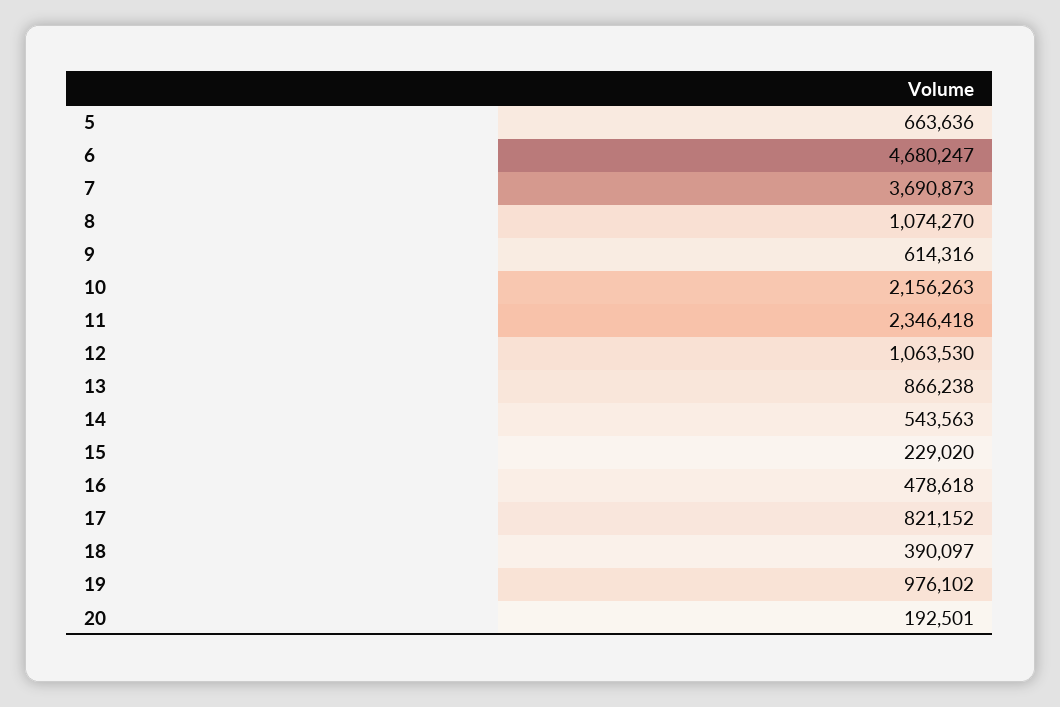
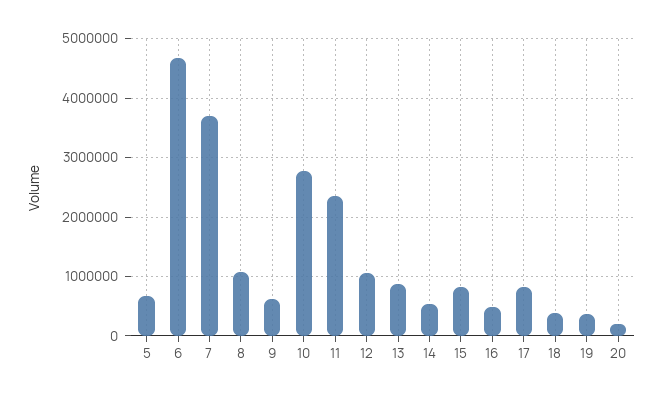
  {
    "5": 663636,
    "6": 4680247,
    "7": 3690873,
    "8": 1074270,
    "9": 614316,
-   "10": 2156263,
+   "10": 2800000,
    "11": 2346418,
    "12": 1063530,
    "13": 866238,
    "14": 543563,
-   "15": 229020,
+   "15": 800000,
    "16": 478618,
    "17": 821152,
    "18": 390097,
-   "19": 976102,
+   "19": 400000,
    "20": 192501
  }

